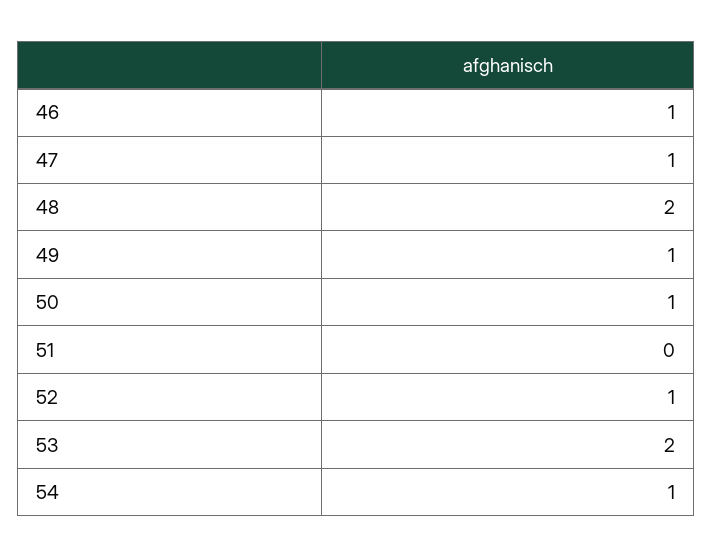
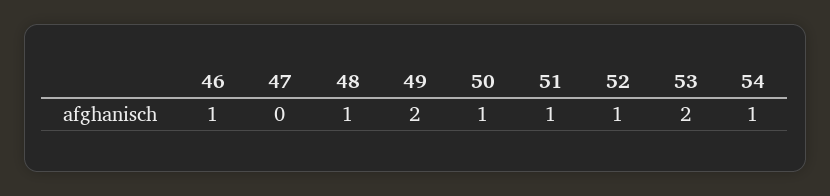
  {
    "46": 1,
-   "47": 1,
+   "47": 0,
-   "48": 2,
+   "48": 1,
-   "49": 1,
+   "49": 2,
    "50": 1,
-   "51": 0,
+   "51": 1,
    "52": 1,
    "53": 2,
    "54": 1
  }

